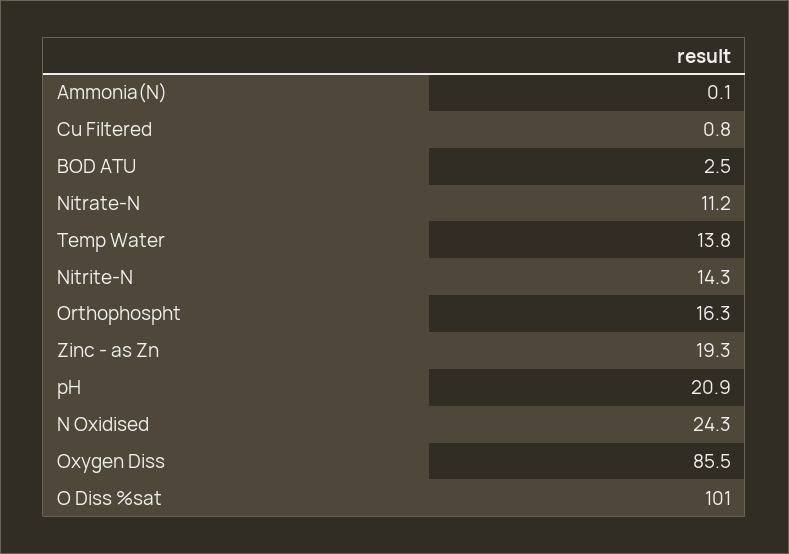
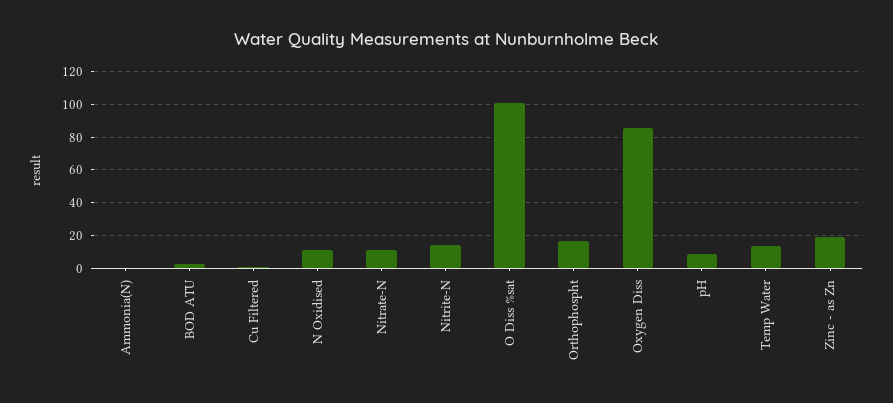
  {
    "Ammonia(N)": 0.1,
    "Cu Filtered": 0.8,
    "BOD ATU": 2.5,
    "Nitrate-N": 11.2,
    "Temp Water": 13.8,
    "Nitrite-N": 14.3,
    "Orthophospht": 16.3,
    "Zinc - as Zn": 19.3,
-   "pH": 20.9,
+   "pH": 10,
-   "N Oxidised": 24.3,
+   "N Oxidised": 10,
    "Oxygen Diss": 85.5,
    "O Diss %sat": 101
  }

